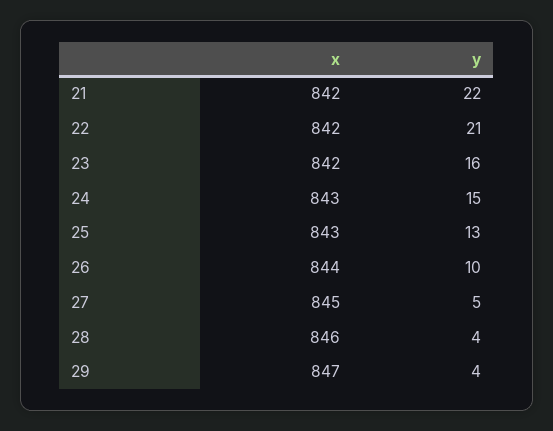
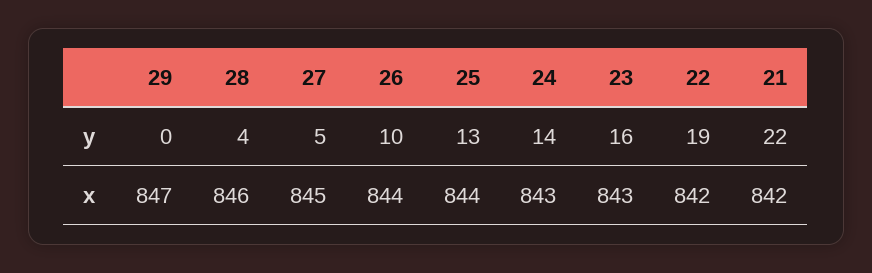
  {
    "x": {
      "21": 842,
      "22": 842,
-     "23": 842,
+     "23": 843,
      "24": 843,
-     "25": 843,
+     "25": 844,
      "26": 844,
      "27": 845,
      "28": 846,
      "29": 847
    },
    "y": {
      "21": 22,
-     "22": 21,
+     "22": 19,
      "23": 16,
-     "24": 15,
+     "24": 14,
      "25": 13,
      "26": 10,
      "27": 5,
      "28": 4,
-     "29": 4
+     "29": 0
    }
  }

